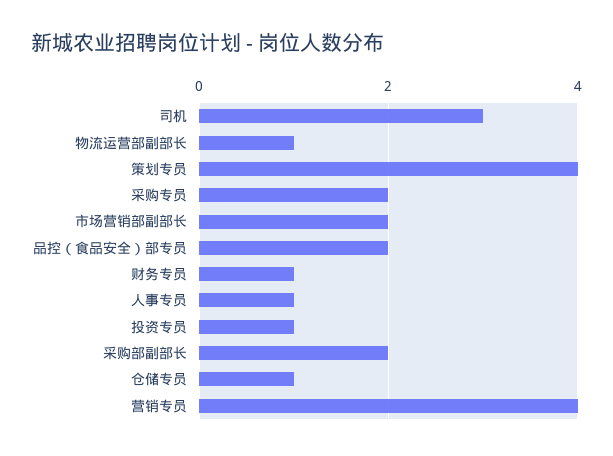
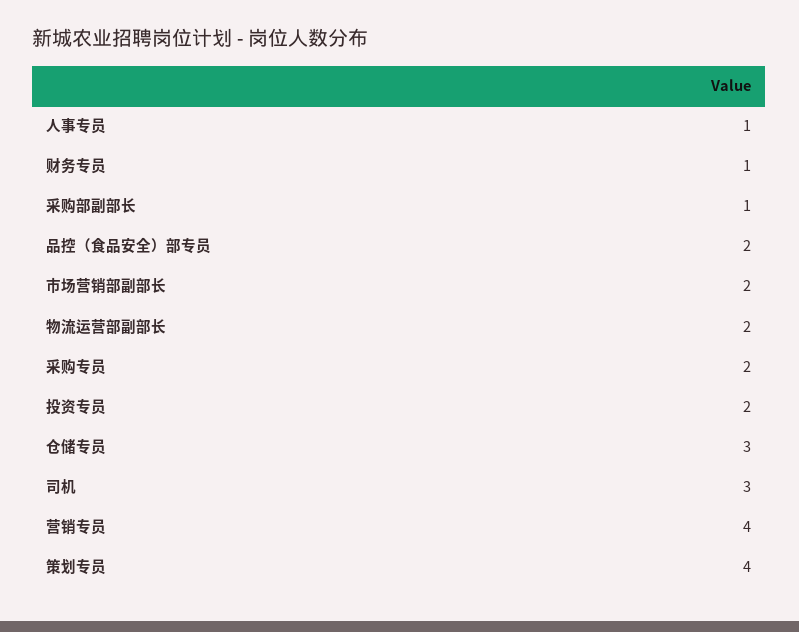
  {
    "司机": 3,
-   "物流运营部副部长": 1,
+   "物流运营部副部长": 2,
    "策划专员": 4,
    "采购专员": 2,
    "市场营销部副部长": 2,
    "品控（食品安全）部专员": 2,
    "财务专员": 1,
    "人事专员": 1,
-   "投资专员": 1,
+   "投资专员": 2,
-   "采购部副部长": 2,
+   "采购部副部长": 1,
-   "仓储专员": 1,
+   "仓储专员": 3,
    "营销专员": 4
  }

